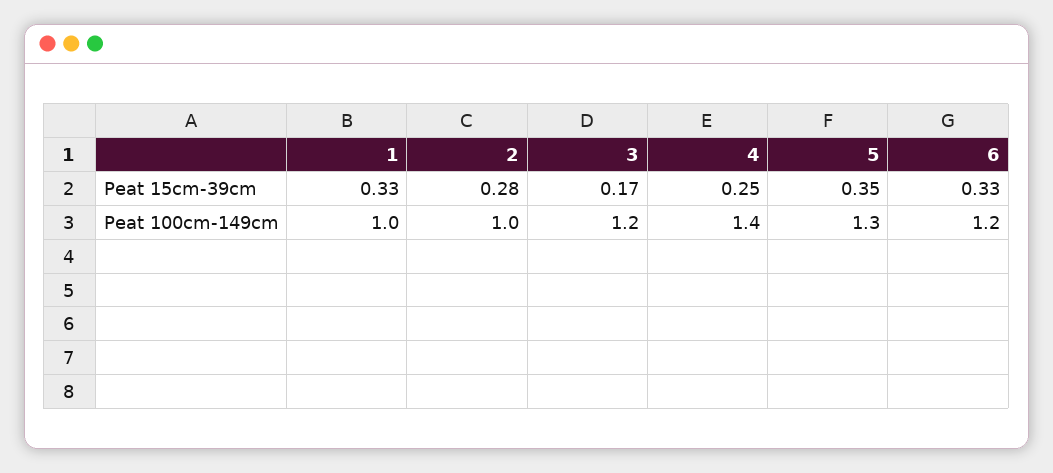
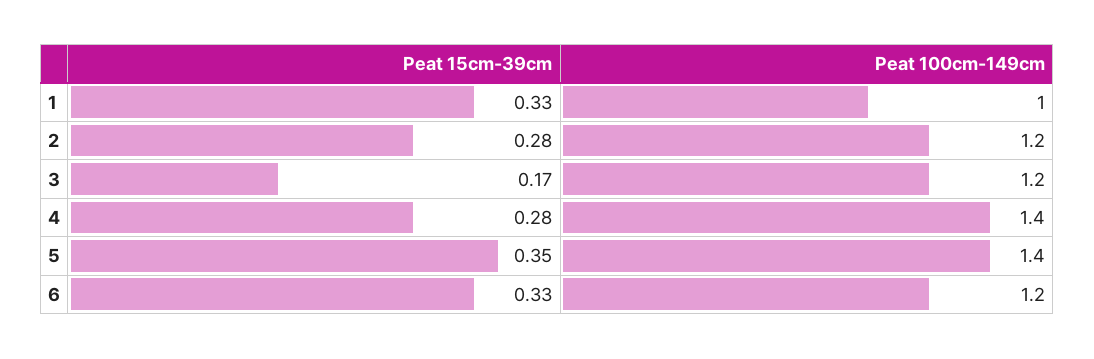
  {
    "1": {
      "Peat 15cm-39cm": 0.33,
      "Peat 100cm-149cm": 1
    },
    "2": {
      "Peat 15cm-39cm": 0.28,
-     "Peat 100cm-149cm": 1
+     "Peat 100cm-149cm": 1.2
    },
    "3": {
      "Peat 15cm-39cm": 0.17,
      "Peat 100cm-149cm": 1.2
    },
    "4": {
-     "Peat 15cm-39cm": 0.25,
+     "Peat 15cm-39cm": 0.28,
      "Peat 100cm-149cm": 1.4
    },
    "5": {
      "Peat 15cm-39cm": 0.35,
-     "Peat 100cm-149cm": 1.3
+     "Peat 100cm-149cm": 1.4
    },
    "6": {
      "Peat 15cm-39cm": 0.33,
      "Peat 100cm-149cm": 1.2
    }
  }

